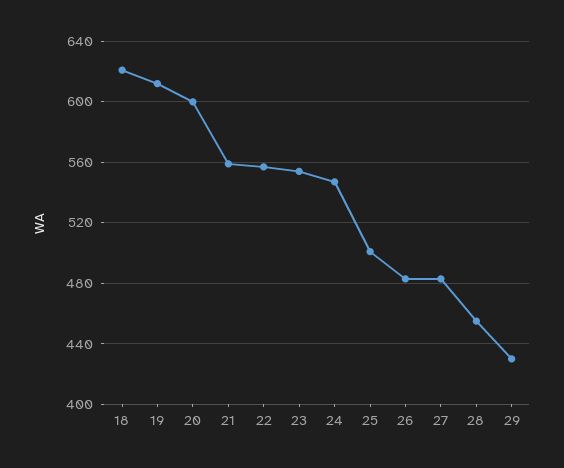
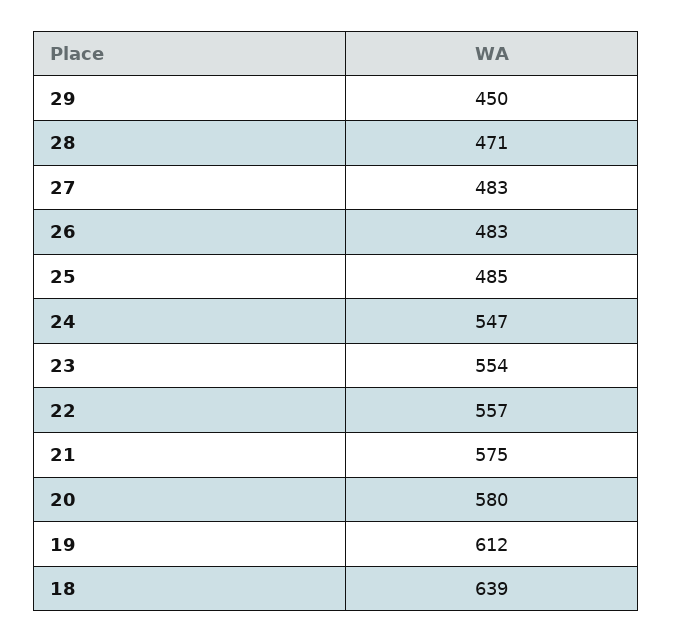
  {
-   "18": 620,
+   "18": 639,
    "19": 612,
-   "20": 600,
+   "20": 580,
-   "21": 560,
+   "21": 575,
    "22": 557,
    "23": 554,
    "24": 547,
-   "25": 500,
+   "25": 485,
    "26": 483,
    "27": 483,
-   "28": 455,
+   "28": 471,
-   "29": 430
+   "29": 450
  }

